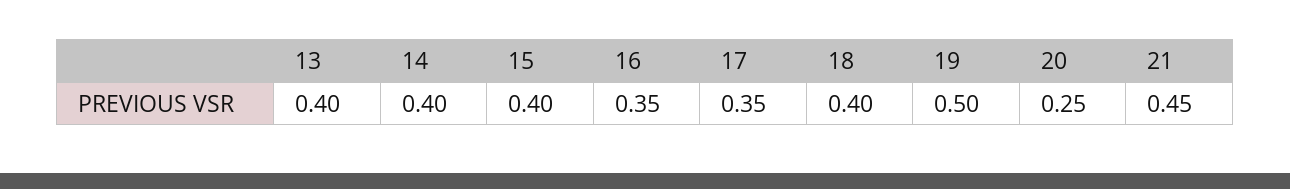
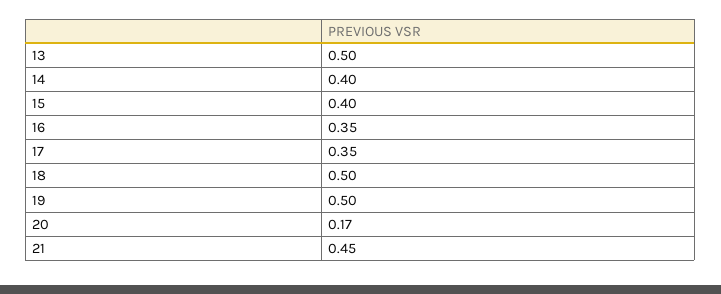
  {
-   "13": 0.4,
+   "13": 0.5,
    "14": 0.4,
    "15": 0.4,
    "16": 0.35,
    "17": 0.35,
-   "18": 0.4,
+   "18": 0.5,
    "19": 0.5,
-   "20": 0.25,
+   "20": 0.17,
    "21": 0.45
  }

